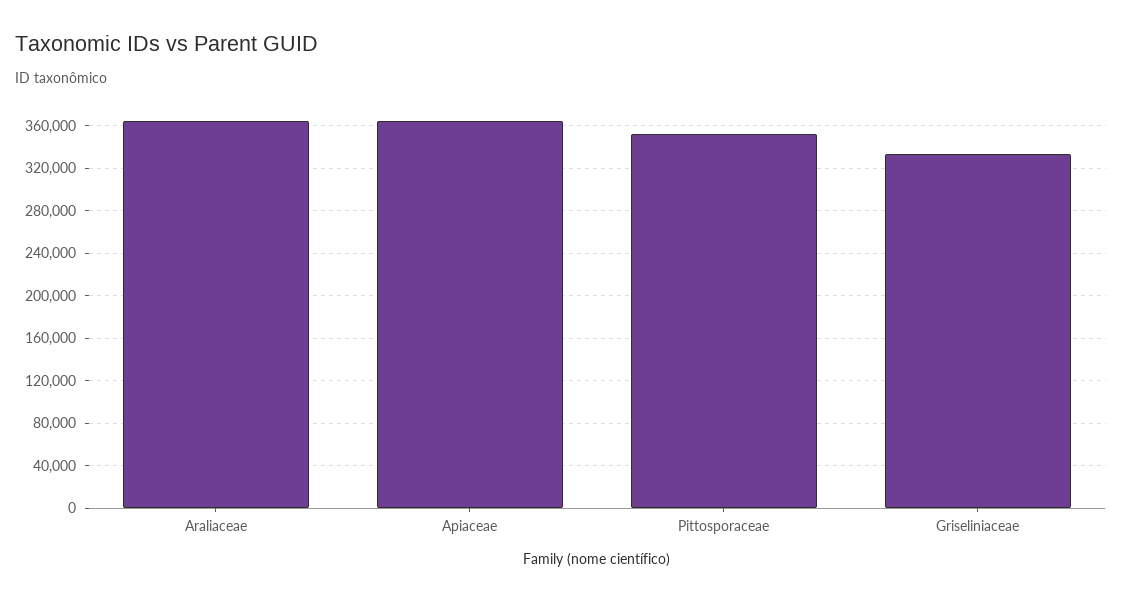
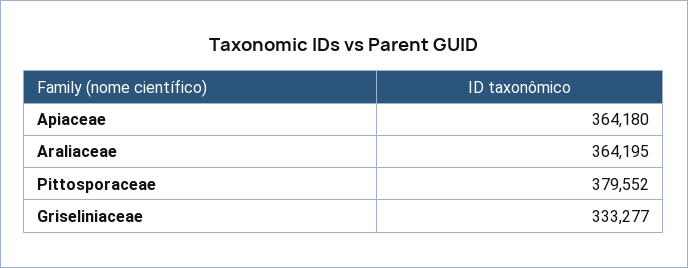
  {
    "Araliaceae": 364195,
    "Apiaceae": 364180,
-   "Pittosporaceae": 350000,
+   "Pittosporaceae": 379552,
    "Griseliniaceae": 333277
  }

